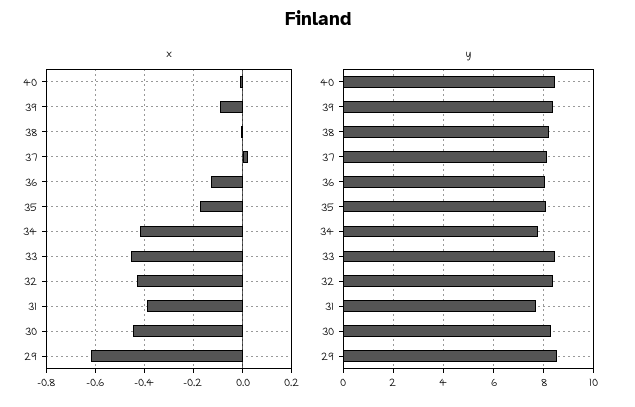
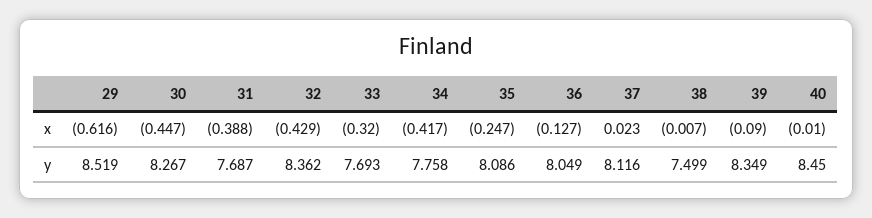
  {
    "x": {
      "40": -0.01,
      "39": -0.09,
      "38": -0.007,
      "37": 0.023,
      "36": -0.127,
-     "35": -0.175,
+     "35": -0.247,
      "34": -0.417,
-     "33": -0.45,
+     "33": -0.32,
      "32": -0.429,
      "31": -0.388,
      "30": -0.447,
      "29": -0.616
    },
    "y": {
      "40": 8.45,
      "39": 8.349,
-     "38": 8.25,
+     "38": 7.499,
      "37": 8.116,
      "36": 8.049,
      "35": 8.086,
      "34": 7.758,
-     "33": 8.5,
+     "33": 7.693,
      "32": 8.362,
      "31": 7.687,
      "30": 8.267,
      "29": 8.519
    }
  }

